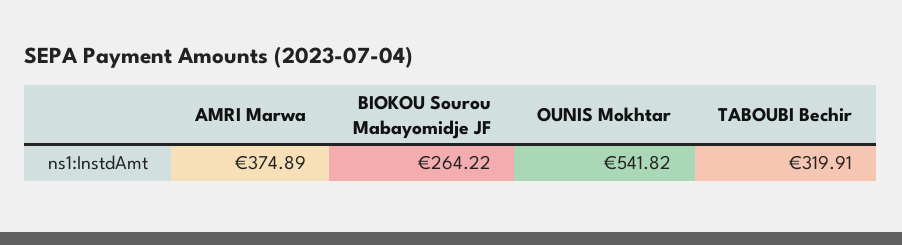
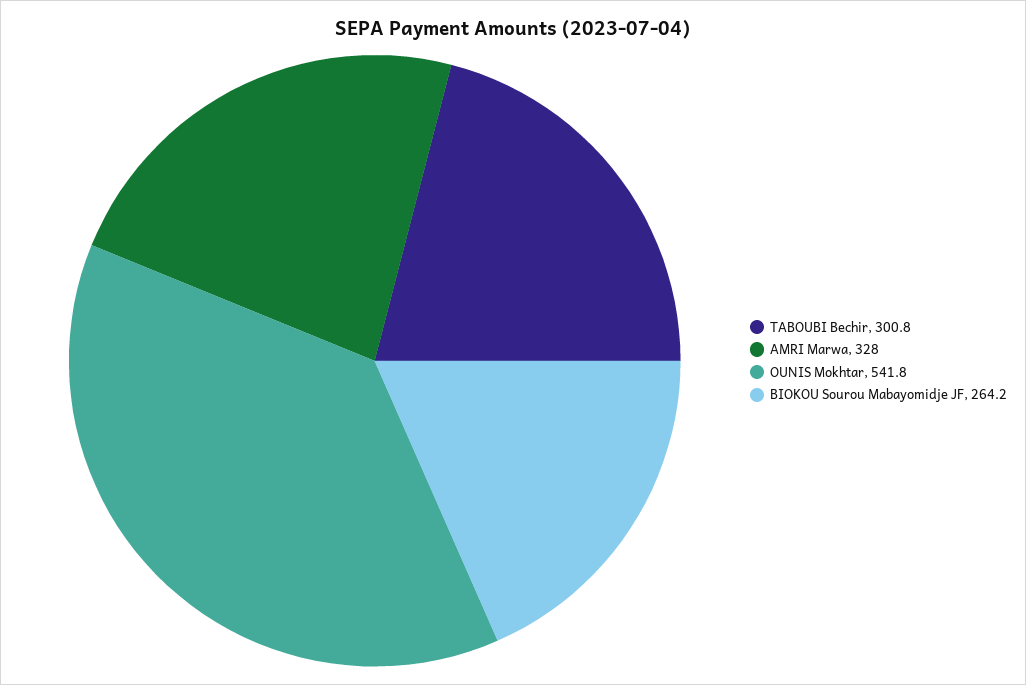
  {
-   "AMRI Marwa": 374.89,
+   "AMRI Marwa": 328,
    "BIOKOU Sourou Mabayomidje JF": 264.22,
    "OUNIS Mokhtar": 541.82,
-   "TABOUBI Bechir": 319.91
+   "TABOUBI Bechir": 300.8
  }

